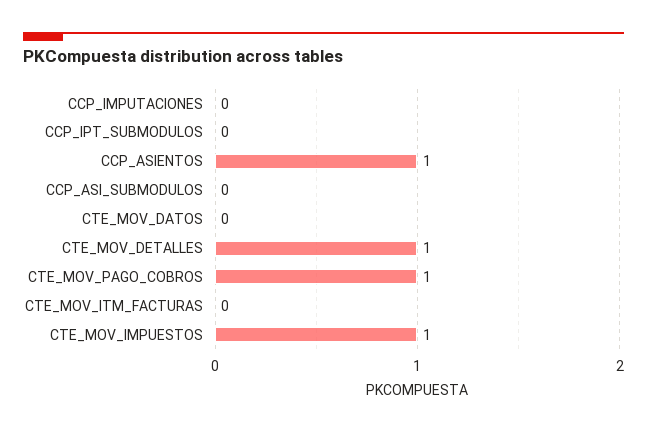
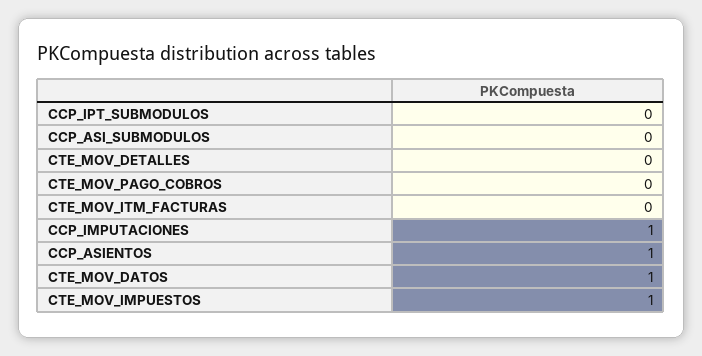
  {
-   "CCP_IMPUTACIONES": 0,
+   "CCP_IMPUTACIONES": 1,
    "CCP_IPT_SUBMODULOS": 0,
    "CCP_ASIENTOS": 1,
    "CCP_ASI_SUBMODULOS": 0,
-   "CTE_MOV_DATOS": 0,
+   "CTE_MOV_DATOS": 1,
-   "CTE_MOV_DETALLES": 1,
+   "CTE_MOV_DETALLES": 0,
-   "CTE_MOV_PAGO_COBROS": 1,
+   "CTE_MOV_PAGO_COBROS": 0,
    "CTE_MOV_ITM_FACTURAS": 0,
    "CTE_MOV_IMPUESTOS": 1
  }

